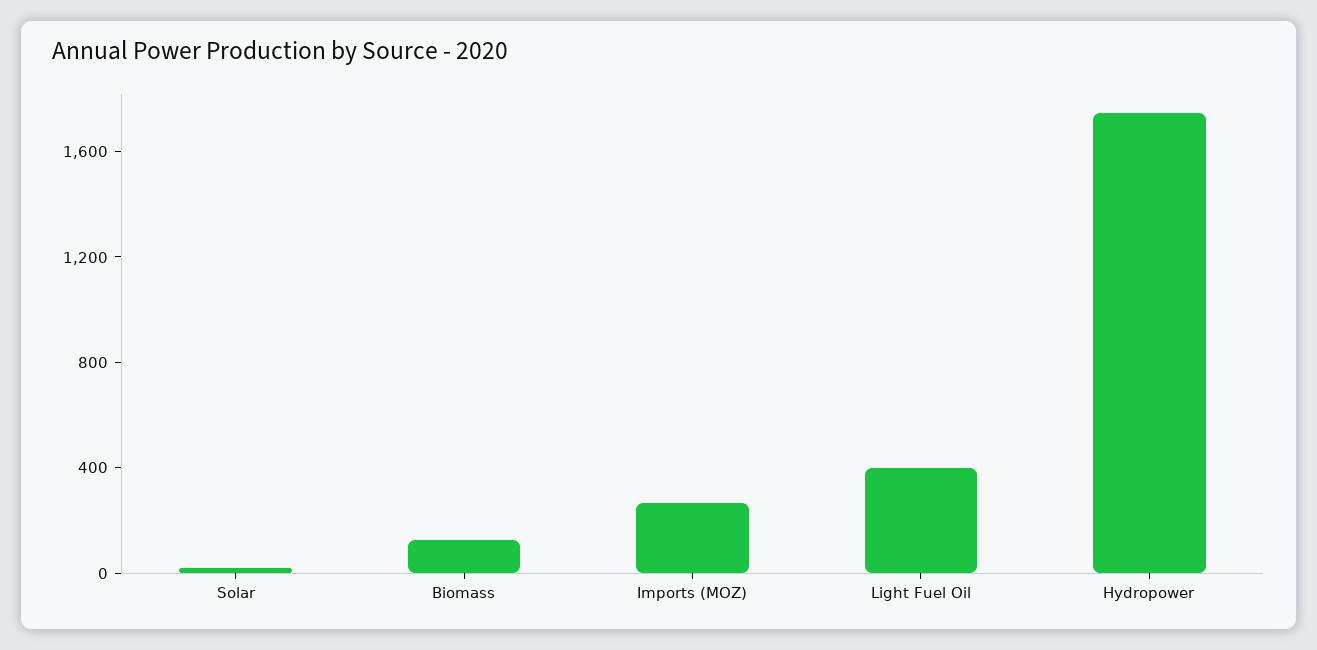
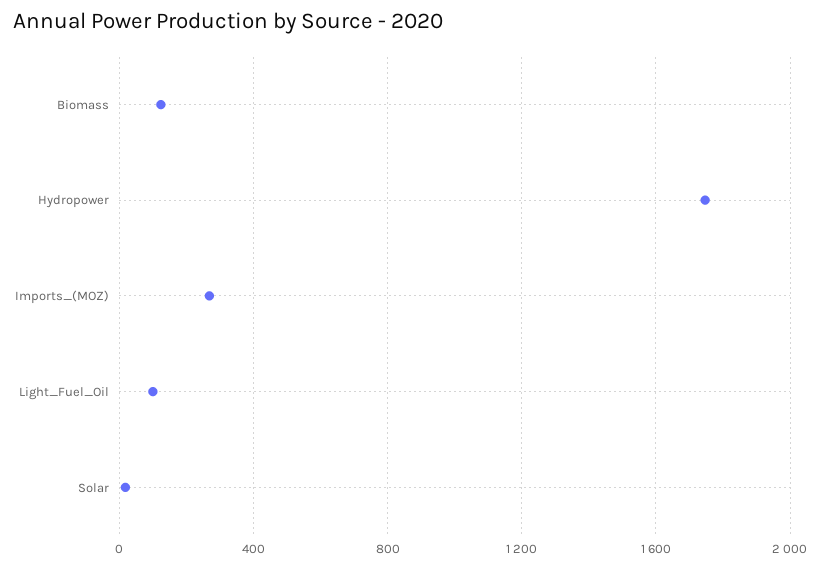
  {
    "Solar": 0,
    "Biomass": 100,
    "Imports (MOZ)": 250,
-   "Light Fuel Oil": 400,
+   "Light Fuel Oil": 100,
    "Hydropower": 1750
  }

